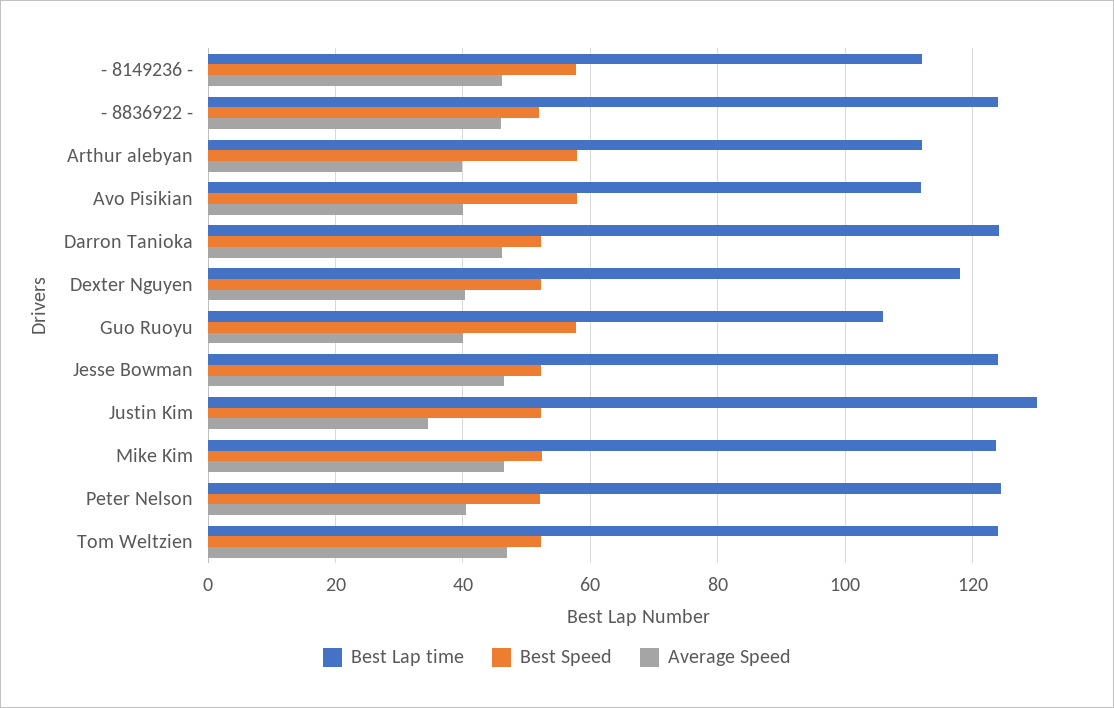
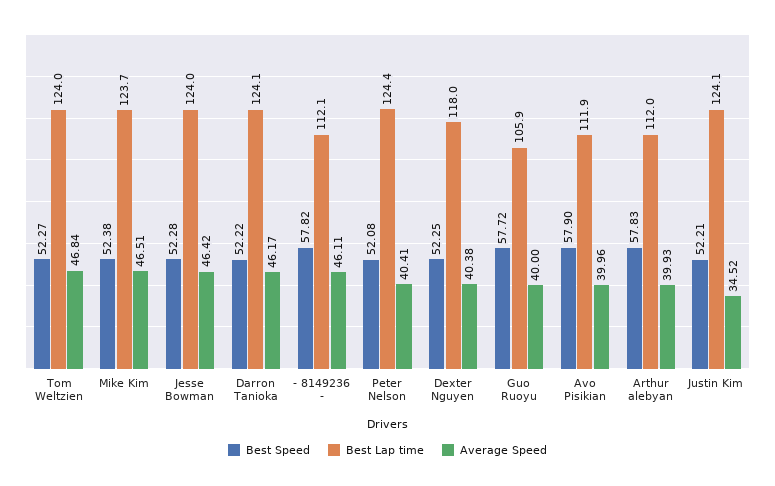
  {
    "Best Lap time": {
      "- 8149236 -": 112.1,
-     "- 8836922 -": 124,
      "Arthur alebyan": 112,
      "Avo Pisikian": 111.9,
      "Darron Tanioka": 124.1,
      "Dexter Nguyen": 118,
      "Guo Ruoyu": 105.9,
      "Jesse Bowman": 124,
-     "Justin Kim": 130,
+     "Justin Kim": 124.1,
      "Mike Kim": 123.7,
      "Peter Nelson": 124.4,
      "Tom Weltzien": 124
    },
    "Best Speed": {
      "- 8149236 -": 57.82,
-     "- 8836922 -": 52,
      "Arthur alebyan": 57.83,
      "Avo Pisikian": 57.9,
      "Darron Tanioka": 52.22,
      "Dexter Nguyen": 52.25,
      "Guo Ruoyu": 57.72,
      "Jesse Bowman": 52.28,
      "Justin Kim": 52.21,
      "Mike Kim": 52.38,
      "Peter Nelson": 52.08,
      "Tom Weltzien": 52.27
    },
    "Average Speed": {
      "- 8149236 -": 46.11,
-     "- 8836922 -": 46,
      "Arthur alebyan": 39.93,
      "Avo Pisikian": 39.96,
      "Darron Tanioka": 46.17,
      "Dexter Nguyen": 40.38,
      "Guo Ruoyu": 40,
      "Jesse Bowman": 46.42,
      "Justin Kim": 34.52,
      "Mike Kim": 46.51,
      "Peter Nelson": 40.41,
      "Tom Weltzien": 46.84
    }
  }

